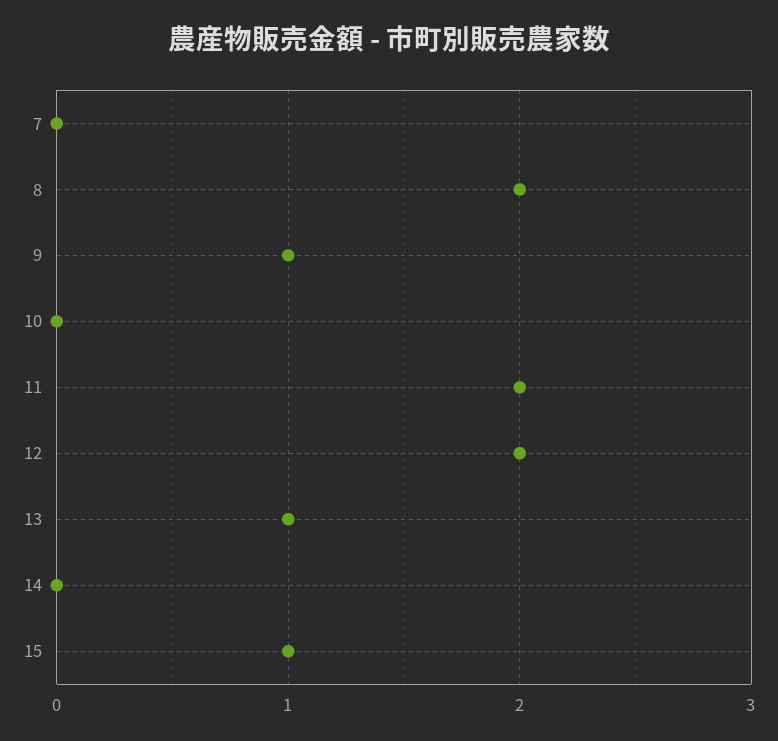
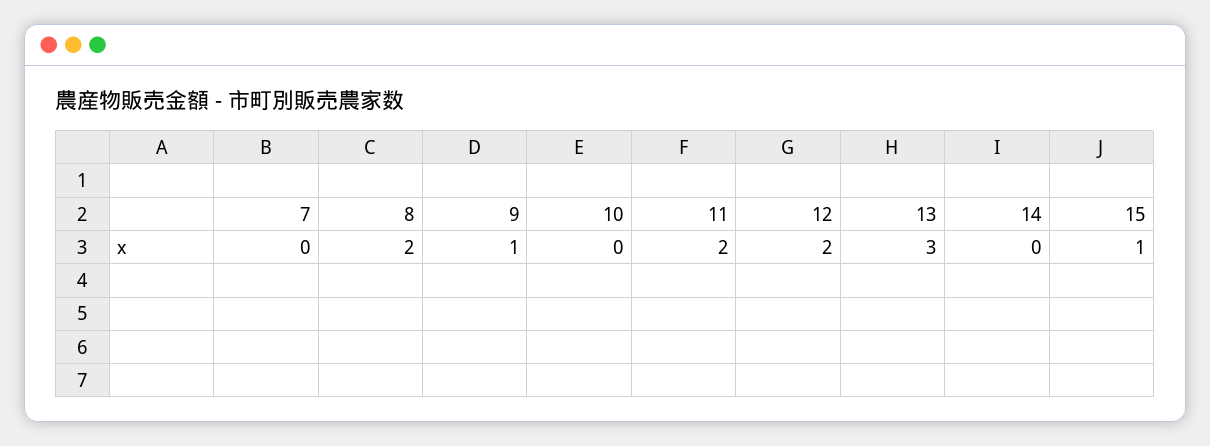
  {
    "7": 0,
    "8": 2,
    "9": 1,
    "10": 0,
    "11": 2,
    "12": 2,
-   "13": 1,
+   "13": 3,
    "14": 0,
    "15": 1
  }

